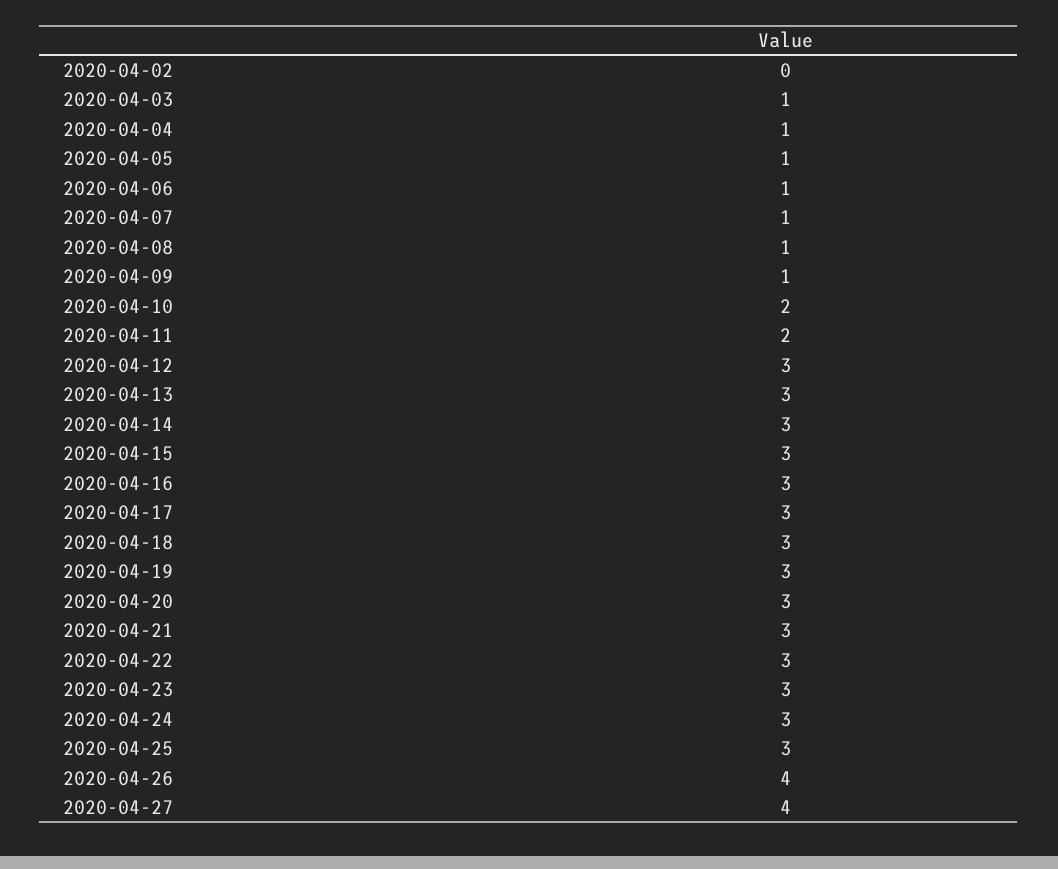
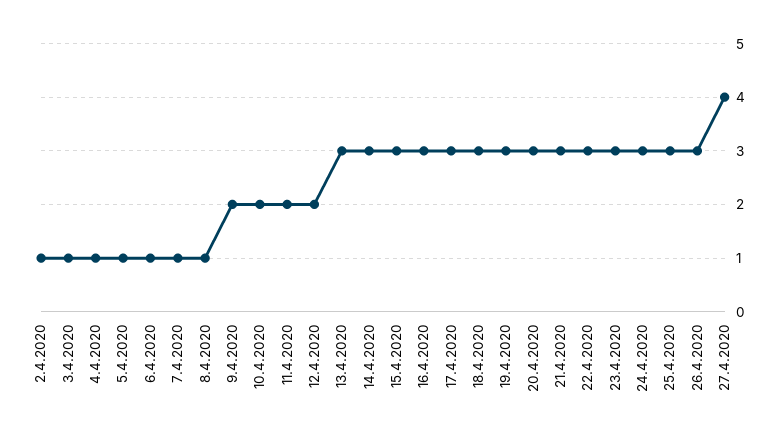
  {
-   "2020-04-02": 0,
+   "2020-04-02": 1,
    "2020-04-03": 1,
    "2020-04-04": 1,
    "2020-04-05": 1,
    "2020-04-06": 1,
    "2020-04-07": 1,
    "2020-04-08": 1,
-   "2020-04-09": 1,
+   "2020-04-09": 2,
    "2020-04-10": 2,
    "2020-04-11": 2,
-   "2020-04-12": 3,
+   "2020-04-12": 2,
    "2020-04-13": 3,
    "2020-04-14": 3,
    "2020-04-15": 3,
    "2020-04-16": 3,
    "2020-04-17": 3,
    "2020-04-18": 3,
    "2020-04-19": 3,
    "2020-04-20": 3,
    "2020-04-21": 3,
    "2020-04-22": 3,
    "2020-04-23": 3,
    "2020-04-24": 3,
    "2020-04-25": 3,
-   "2020-04-26": 4,
+   "2020-04-26": 3,
    "2020-04-27": 4
  }

